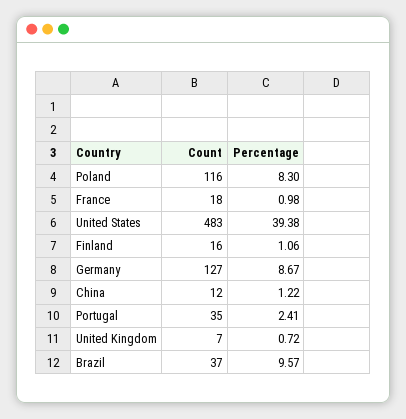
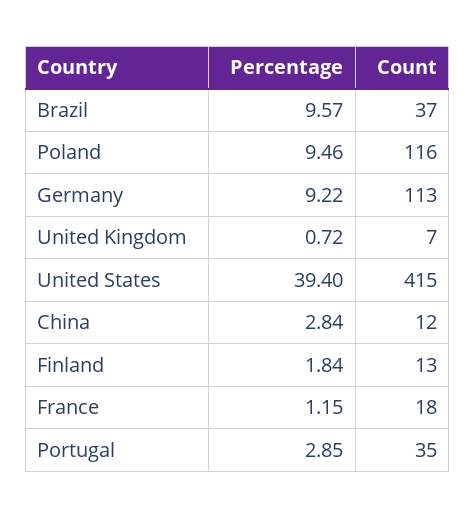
  {
    "Count": {
      "Poland": 116,
      "France": 18,
-     "United States": 483,
+     "United States": 415,
-     "Finland": 16,
+     "Finland": 13,
-     "Germany": 127,
+     "Germany": 113,
      "China": 12,
      "Portugal": 35,
      "United Kingdom": 7,
      "Brazil": 37
    },
    "Percentage": {
-     "Poland": 8.3,
+     "Poland": 9.46,
-     "France": 0.98,
+     "France": 1.15,
-     "United States": 39.38,
+     "United States": 39.4,
-     "Finland": 1.06,
+     "Finland": 1.84,
-     "Germany": 8.67,
+     "Germany": 9.22,
-     "China": 1.22,
+     "China": 2.84,
-     "Portugal": 2.41,
+     "Portugal": 2.85,
      "United Kingdom": 0.72,
      "Brazil": 9.57
    }
  }

